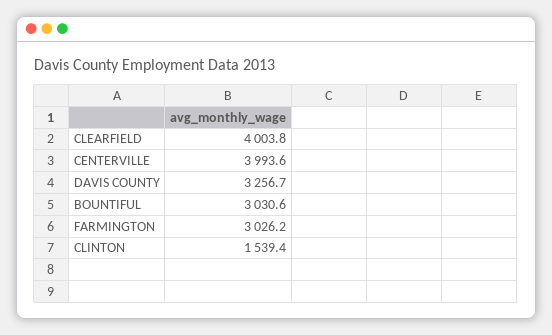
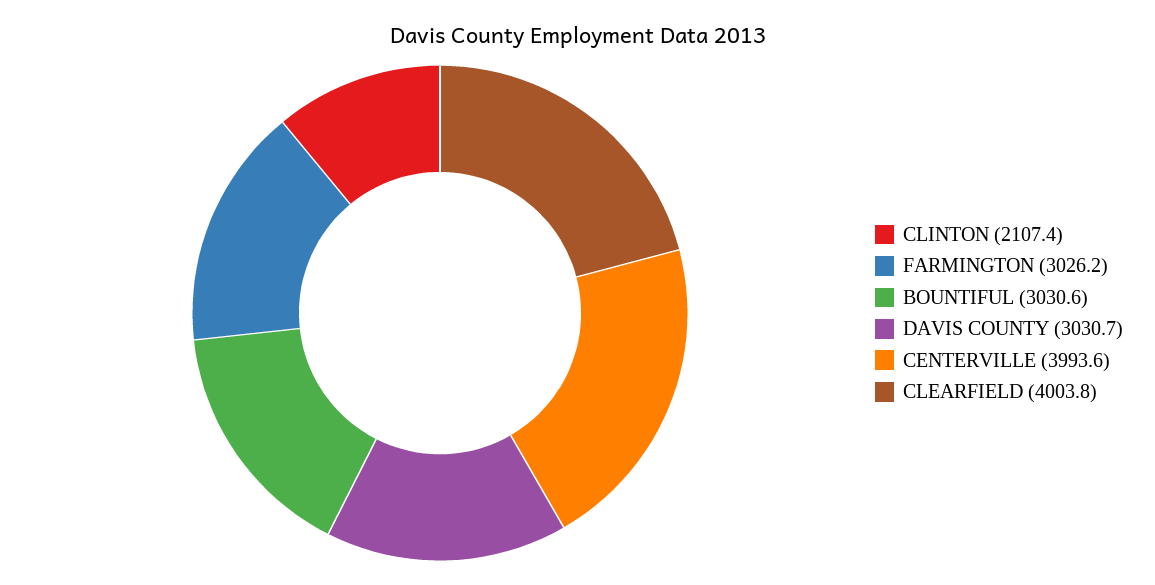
  {
    "CLEARFIELD": 4003.8,
    "CENTERVILLE": 3993.6,
-   "DAVIS COUNTY": 3256.7,
+   "DAVIS COUNTY": 3030.7,
    "BOUNTIFUL": 3030.6,
    "FARMINGTON": 3026.2,
-   "CLINTON": 1539.4
+   "CLINTON": 2107.4
  }

